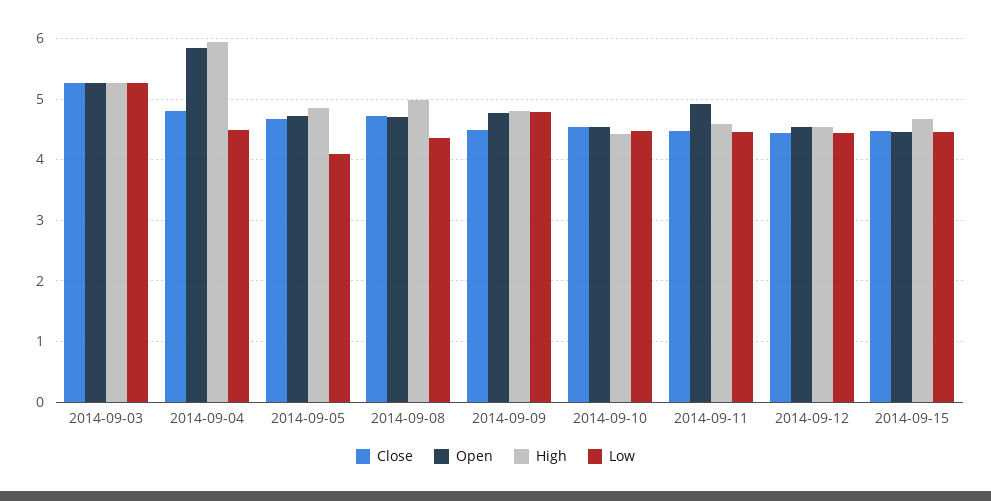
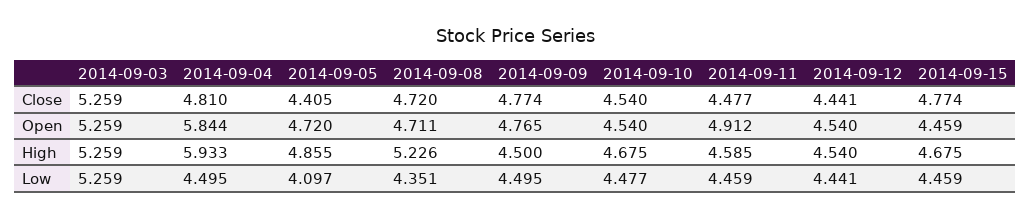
  {
    "Close": {
      "2014-09-03": 5.259,
      "2014-09-04": 4.81,
-     "2014-09-05": 4.7,
+     "2014-09-05": 4.405,
      "2014-09-08": 4.72,
-     "2014-09-09": 4.5,
+     "2014-09-09": 4.774,
      "2014-09-10": 4.54,
      "2014-09-11": 4.477,
      "2014-09-12": 4.441,
-     "2014-09-15": 4.5
+     "2014-09-15": 4.774
    },
    "Open": {
      "2014-09-03": 5.259,
      "2014-09-04": 5.844,
      "2014-09-05": 4.72,
      "2014-09-08": 4.711,
      "2014-09-09": 4.765,
      "2014-09-10": 4.54,
      "2014-09-11": 4.912,
      "2014-09-12": 4.54,
      "2014-09-15": 4.459
    },
    "High": {
      "2014-09-03": 5.259,
      "2014-09-04": 5.933,
      "2014-09-05": 4.855,
-     "2014-09-08": 5,
+     "2014-09-08": 5.226,
-     "2014-09-09": 4.8,
+     "2014-09-09": 4.5,
-     "2014-09-10": 4.4,
+     "2014-09-10": 4.675,
      "2014-09-11": 4.585,
      "2014-09-12": 4.54,
      "2014-09-15": 4.675
    },
    "Low": {
      "2014-09-03": 5.259,
      "2014-09-04": 4.495,
      "2014-09-05": 4.097,
      "2014-09-08": 4.351,
-     "2014-09-09": 4.8,
+     "2014-09-09": 4.495,
      "2014-09-10": 4.477,
      "2014-09-11": 4.459,
      "2014-09-12": 4.441,
      "2014-09-15": 4.459
    }
  }

